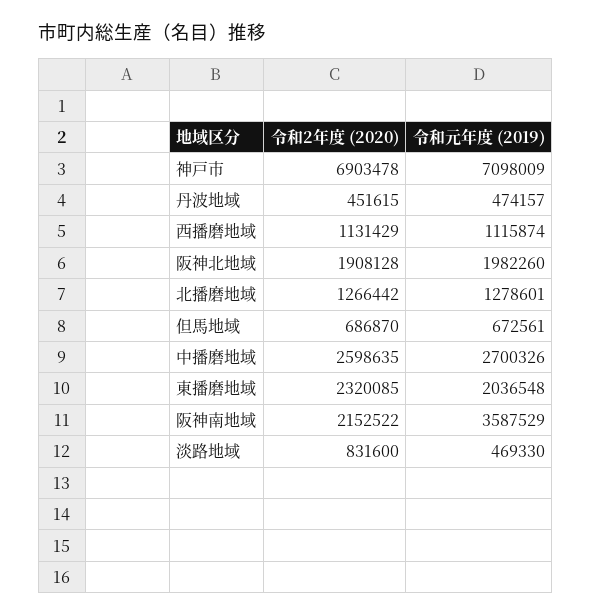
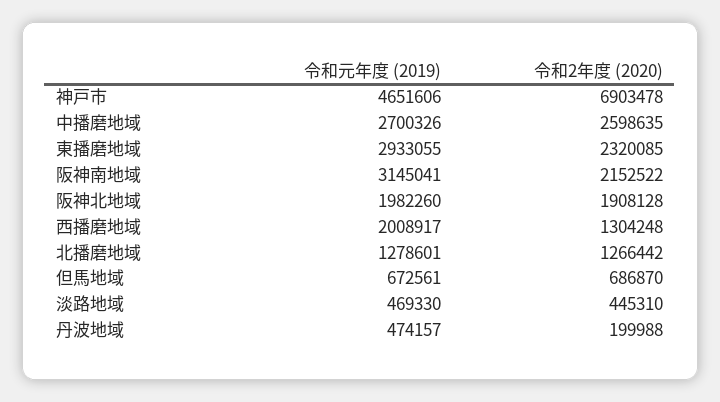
  {
    "令和2年度 (2020)": {
      "神戸市": 6903478,
-     "丹波地域": 451615,
+     "丹波地域": 199988,
-     "西播磨地域": 1131429,
+     "西播磨地域": 1304248,
      "阪神北地域": 1908128,
      "北播磨地域": 1266442,
      "但馬地域": 686870,
      "中播磨地域": 2598635,
      "東播磨地域": 2320085,
      "阪神南地域": 2152522,
-     "淡路地域": 831600
+     "淡路地域": 445310
    },
    "令和元年度 (2019)": {
-     "神戸市": 7098009,
+     "神戸市": 4651606,
      "丹波地域": 474157,
-     "西播磨地域": 1115874,
+     "西播磨地域": 2008917,
      "阪神北地域": 1982260,
      "北播磨地域": 1278601,
      "但馬地域": 672561,
      "中播磨地域": 2700326,
-     "東播磨地域": 2036548,
+     "東播磨地域": 2933055,
-     "阪神南地域": 3587529,
+     "阪神南地域": 3145041,
      "淡路地域": 469330
    }
  }

